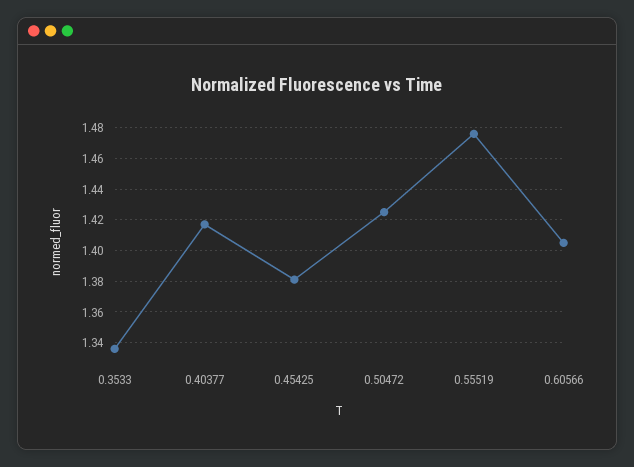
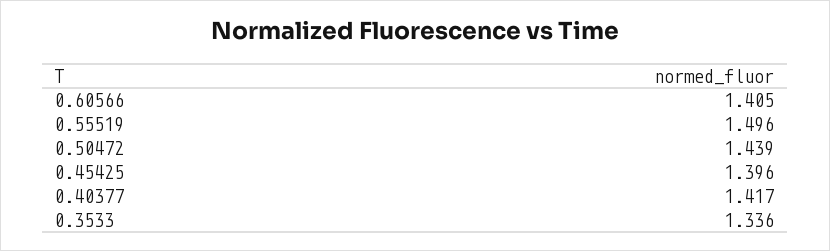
  {
    "0.3533": 1.336,
    "0.40377": 1.417,
-   "0.45425": 1.38,
+   "0.45425": 1.396,
-   "0.50472": 1.425,
+   "0.50472": 1.439,
-   "0.55519": 1.475,
+   "0.55519": 1.496,
    "0.60566": 1.405
  }

